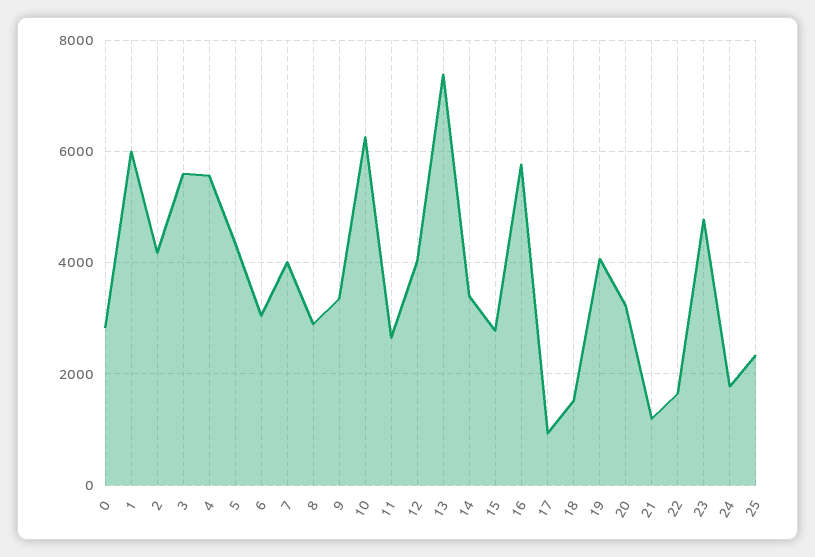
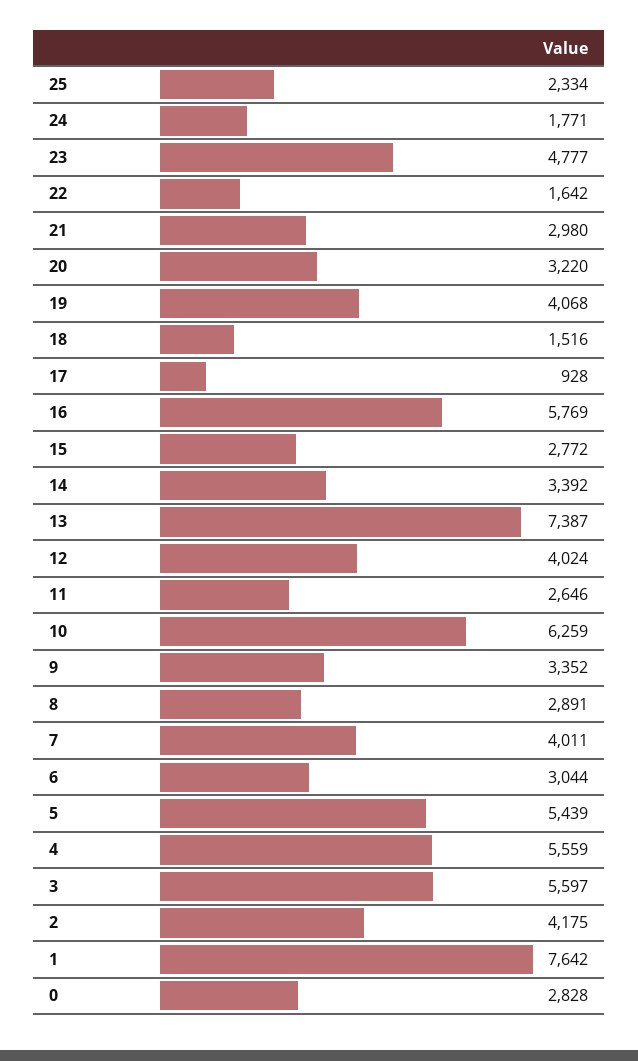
  {
    "0": 2828,
-   "1": 6000,
+   "1": 7642,
    "2": 4175,
    "3": 5597,
    "4": 5559,
-   "5": 4400,
+   "5": 5439,
    "6": 3044,
    "7": 4011,
    "8": 2891,
    "9": 3352,
    "10": 6259,
    "11": 2646,
    "12": 4024,
    "13": 7387,
    "14": 3392,
    "15": 2772,
    "16": 5769,
    "17": 928,
    "18": 1516,
    "19": 4068,
    "20": 3220,
-   "21": 1200,
+   "21": 2980,
    "22": 1642,
    "23": 4777,
    "24": 1771,
    "25": 2334
  }

